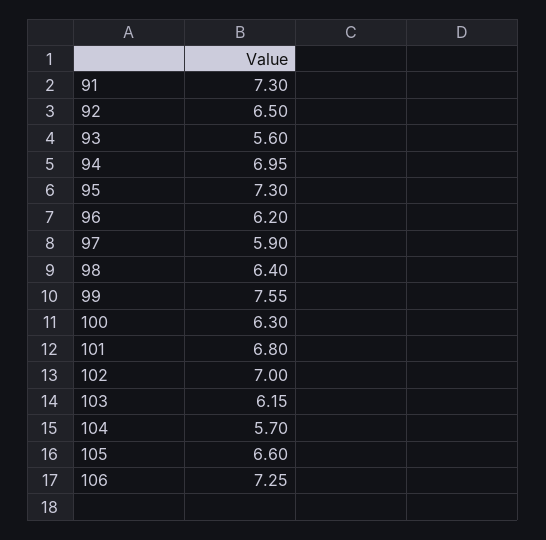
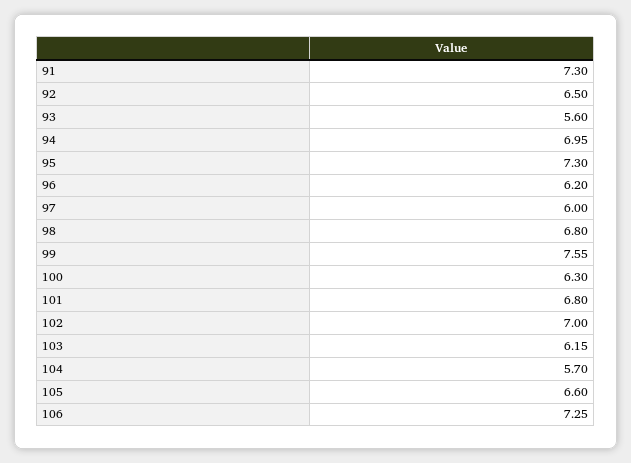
  {
    "91": 7.3,
    "92": 6.5,
    "93": 5.6,
    "94": 6.95,
    "95": 7.3,
    "96": 6.2,
-   "97": 5.9,
+   "97": 6,
-   "98": 6.4,
+   "98": 6.8,
    "99": 7.55,
    "100": 6.3,
    "101": 6.8,
    "102": 7,
    "103": 6.15,
    "104": 5.7,
    "105": 6.6,
    "106": 7.25
  }

